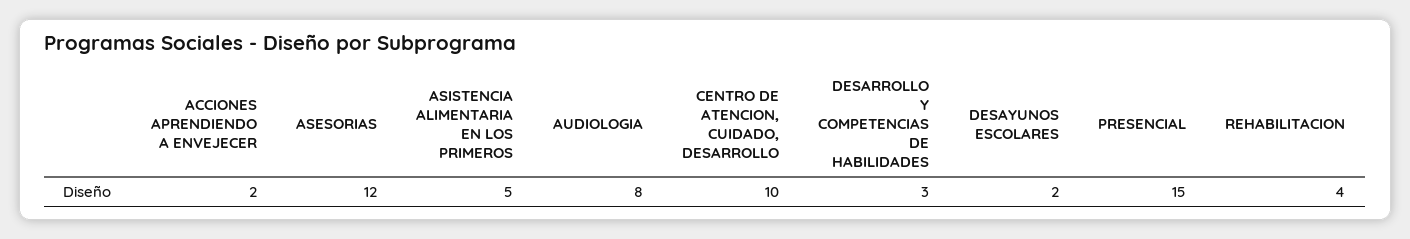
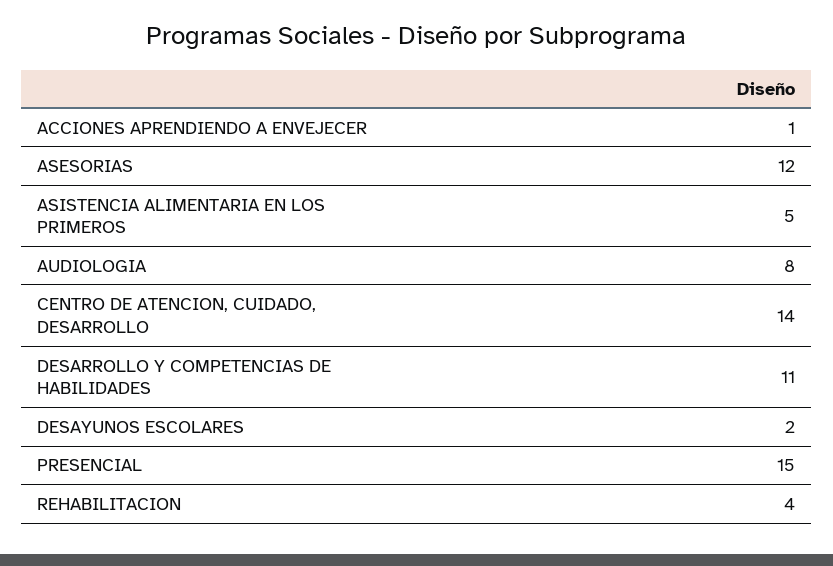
  {
-   "ACCIONES APRENDIENDO A ENVEJECER": 2,
+   "ACCIONES APRENDIENDO A ENVEJECER": 1,
    "ASESORIAS": 12,
    "ASISTENCIA ALIMENTARIA EN LOS PRIMEROS": 5,
    "AUDIOLOGIA": 8,
-   "CENTRO DE ATENCION, CUIDADO, DESARROLLO": 10,
+   "CENTRO DE ATENCION, CUIDADO, DESARROLLO": 14,
-   "DESARROLLO Y COMPETENCIAS DE HABILIDADES": 3,
+   "DESARROLLO Y COMPETENCIAS DE HABILIDADES": 11,
    "DESAYUNOS ESCOLARES": 2,
    "PRESENCIAL": 15,
    "REHABILITACION": 4
  }

